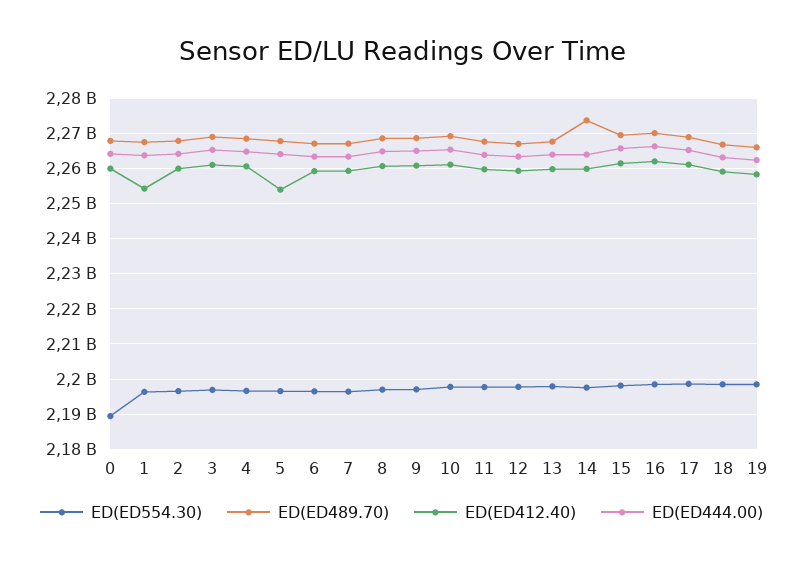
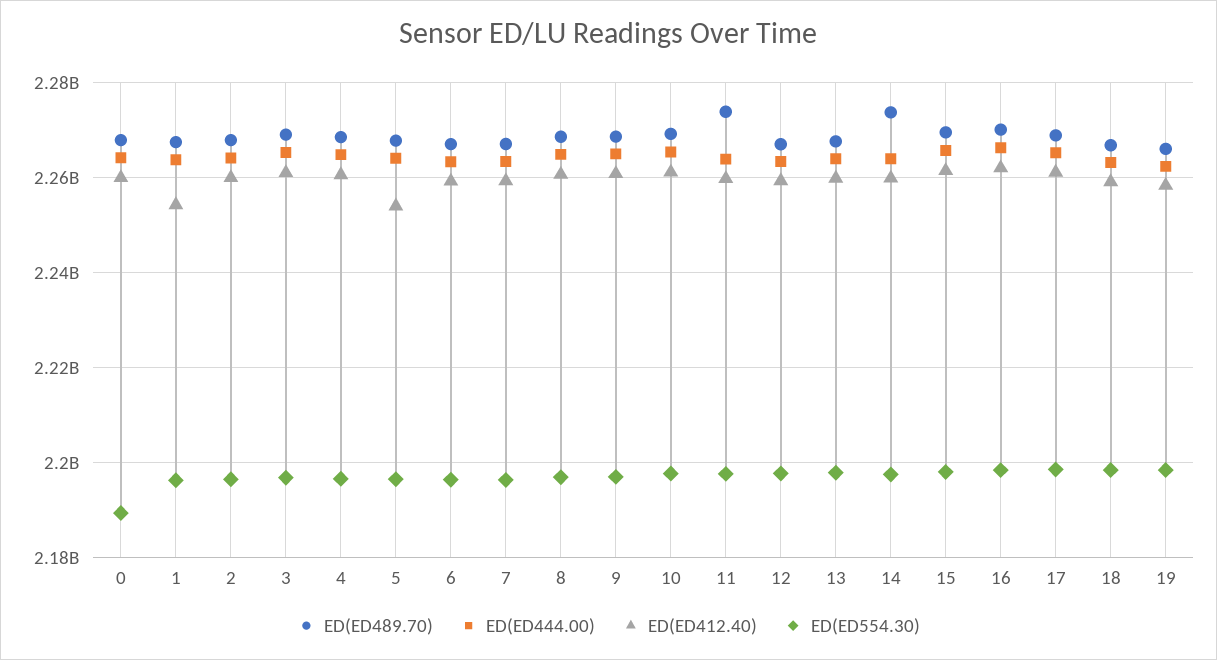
  {
    "ED(ED554.30)": {
      "0": 2190000000,
      "1": 2196000000,
      "2": 2196000000,
      "3": 2196000000,
      "4": 2196000000,
      "5": 2196000000,
      "6": 2196000000,
      "7": 2196000000,
      "8": 2196000000,
      "9": 2198000000,
      "10": 2198000000,
      "11": 2198000000,
      "12": 2198000000,
      "13": 2198000000,
      "14": 2198000000,
      "15": 2198000000,
      "16": 2198000000,
      "17": 2198000000,
      "18": 2198000000,
      "19": 2198000000
    },
    "ED(ED489.70)": {
      "0": 2268000000,
      "1": 2268000000,
      "2": 2268000000,
      "3": 2270000000,
      "4": 2268000000,
      "5": 2268000000,
      "6": 2268000000,
      "7": 2268000000,
      "8": 2268000000,
      "9": 2268000000,
      "10": 2270000000,
-     "11": 2268000000,
+     "11": 2274000000,
      "12": 2268000000,
      "13": 2268000000,
      "14": 2274000000,
      "15": 2270000000,
      "16": 2270000000,
      "17": 2268000000,
      "18": 2266000000,
      "19": 2266000000
    },
    "ED(ED412.40)": {
      "0": 2260000000,
      "1": 2254000000,
      "2": 2260000000,
      "3": 2262000000,
      "4": 2260000000,
      "5": 2254000000,
      "6": 2260000000,
      "7": 2260000000,
      "8": 2260000000,
      "9": 2260000000,
      "10": 2262000000,
      "11": 2260000000,
      "12": 2260000000,
      "13": 2260000000,
      "14": 2260000000,
      "15": 2262000000,
      "16": 2262000000,
      "17": 2262000000,
      "18": 2260000000,
      "19": 2258000000
    },
    "ED(ED444.00)": {
      "0": 2264000000,
      "1": 2264000000,
      "2": 2264000000,
      "3": 2266000000,
      "4": 2264000000,
      "5": 2264000000,
      "6": 2264000000,
      "7": 2264000000,
      "8": 2264000000,
      "9": 2266000000,
      "10": 2266000000,
      "11": 2264000000,
      "12": 2264000000,
      "13": 2264000000,
      "14": 2264000000,
      "15": 2266000000,
      "16": 2266000000,
      "17": 2266000000,
      "18": 2264000000,
      "19": 2262000000
    }
  }

